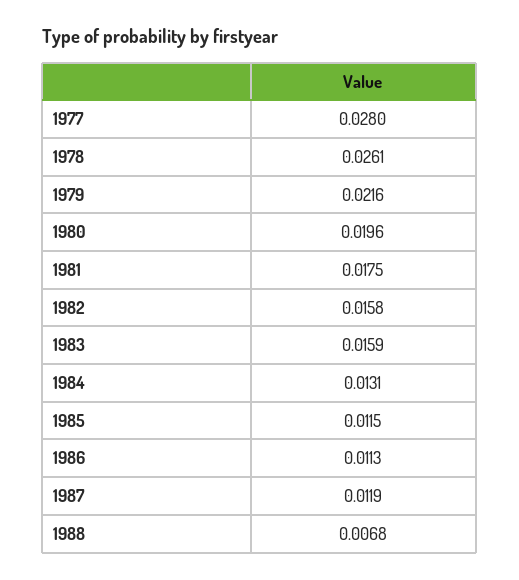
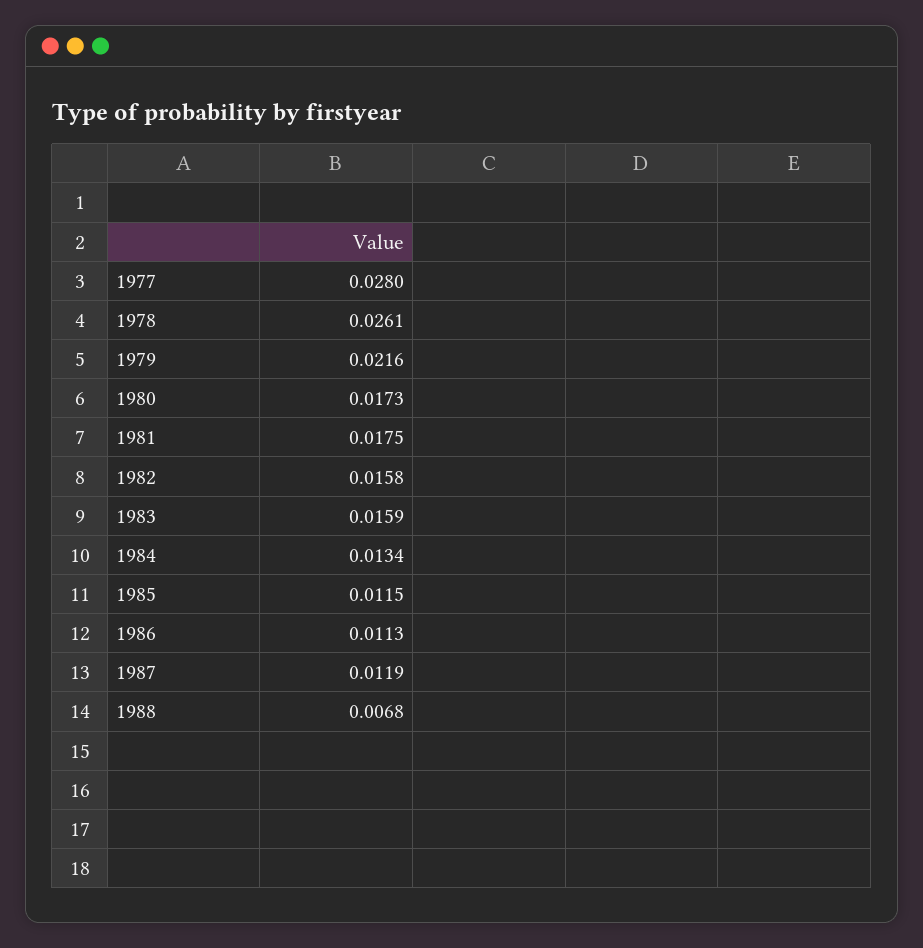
  {
    "1977": 0.028,
    "1978": 0.0261,
    "1979": 0.0216,
-   "1980": 0.0196,
+   "1980": 0.0173,
    "1981": 0.0175,
    "1982": 0.0158,
    "1983": 0.0159,
-   "1984": 0.0131,
+   "1984": 0.0134,
    "1985": 0.0115,
    "1986": 0.0113,
    "1987": 0.0119,
    "1988": 0.0068
  }

